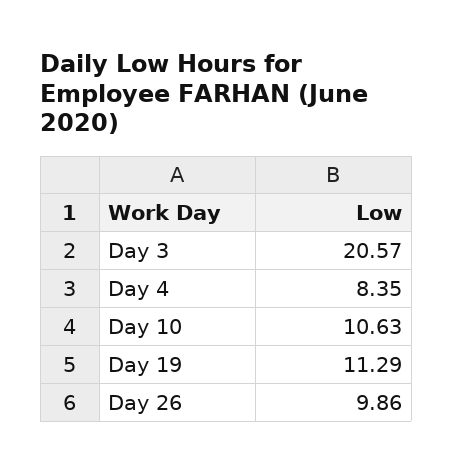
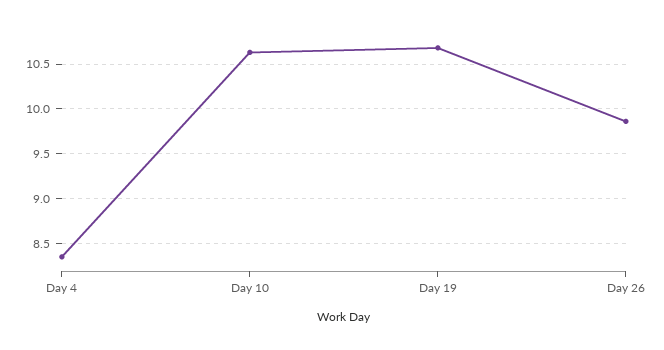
  {
-   "Day 3": 20.57,
    "Day 4": 8.35,
    "Day 10": 10.63,
-   "Day 19": 11.29,
+   "Day 19": 10.7,
    "Day 26": 9.86
  }

